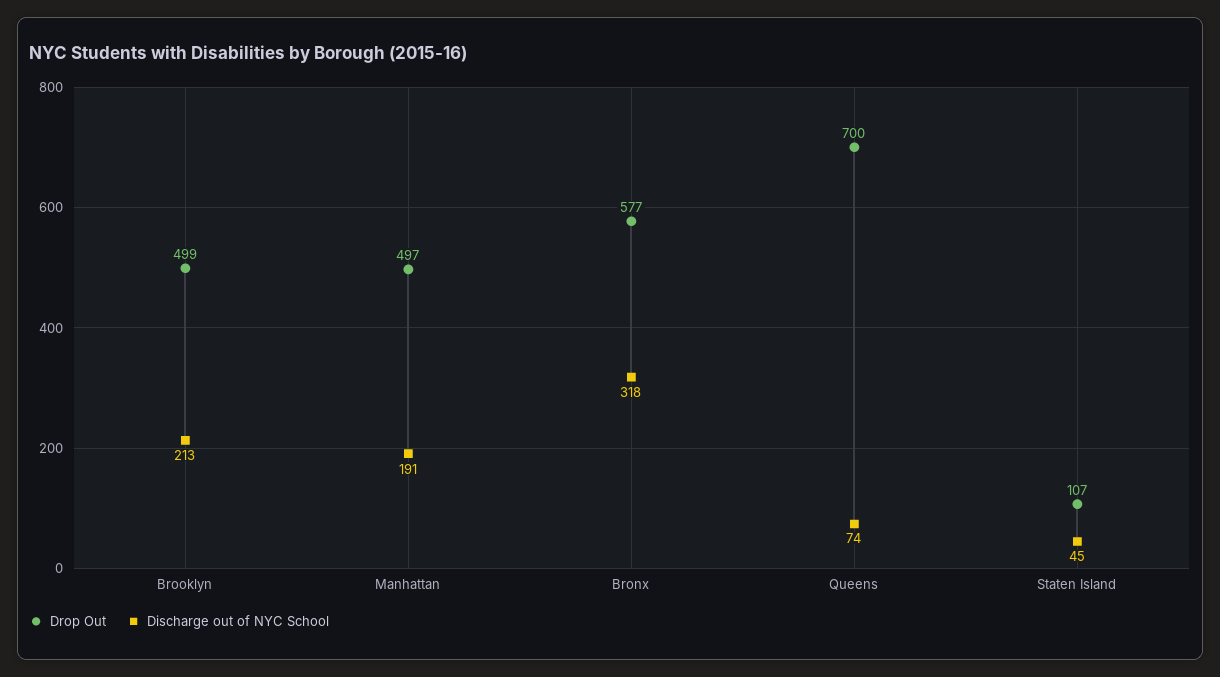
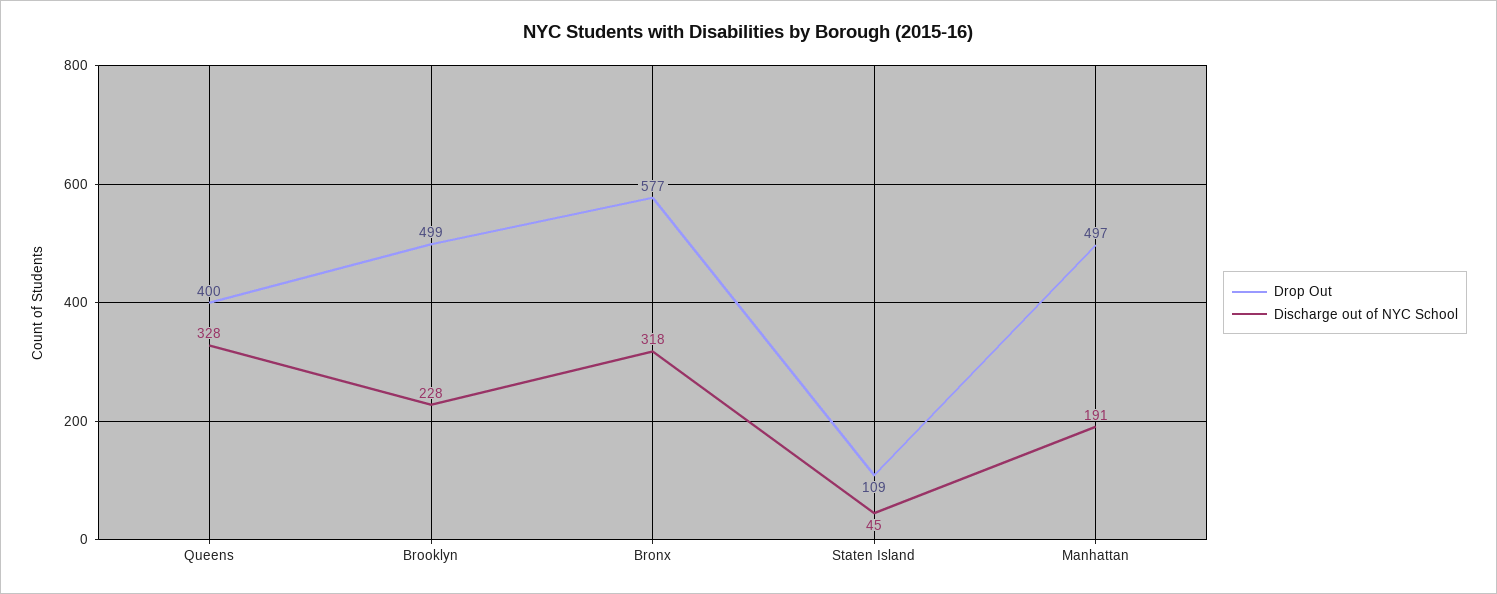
  {
    "Drop Out": {
      "Brooklyn": 499,
      "Manhattan": 497,
      "Bronx": 577,
-     "Queens": 700,
+     "Queens": 400,
-     "Staten Island": 107
+     "Staten Island": 109
    },
    "Discharge out of NYC School": {
-     "Brooklyn": 213,
+     "Brooklyn": 228,
      "Manhattan": 191,
      "Bronx": 318,
-     "Queens": 74,
+     "Queens": 328,
      "Staten Island": 45
    }
  }

